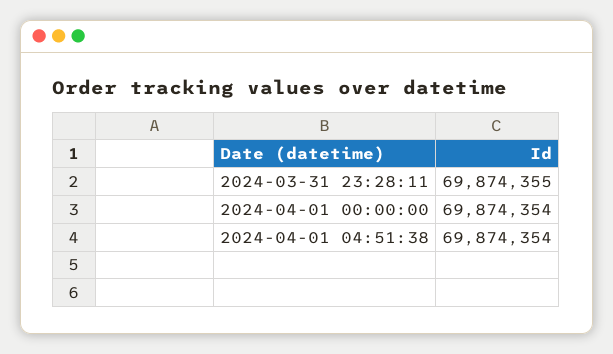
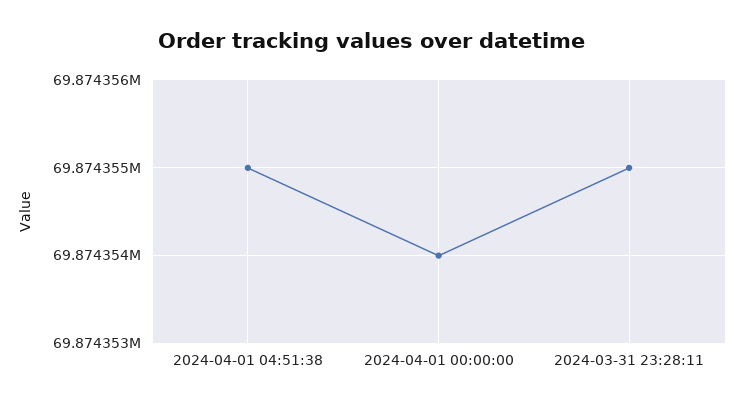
  {
    "2024-03-31 23:28:11": 69874355,
    "2024-04-01 00:00:00": 69874354,
-   "2024-04-01 04:51:38": 69874354
+   "2024-04-01 04:51:38": 69874355
  }

